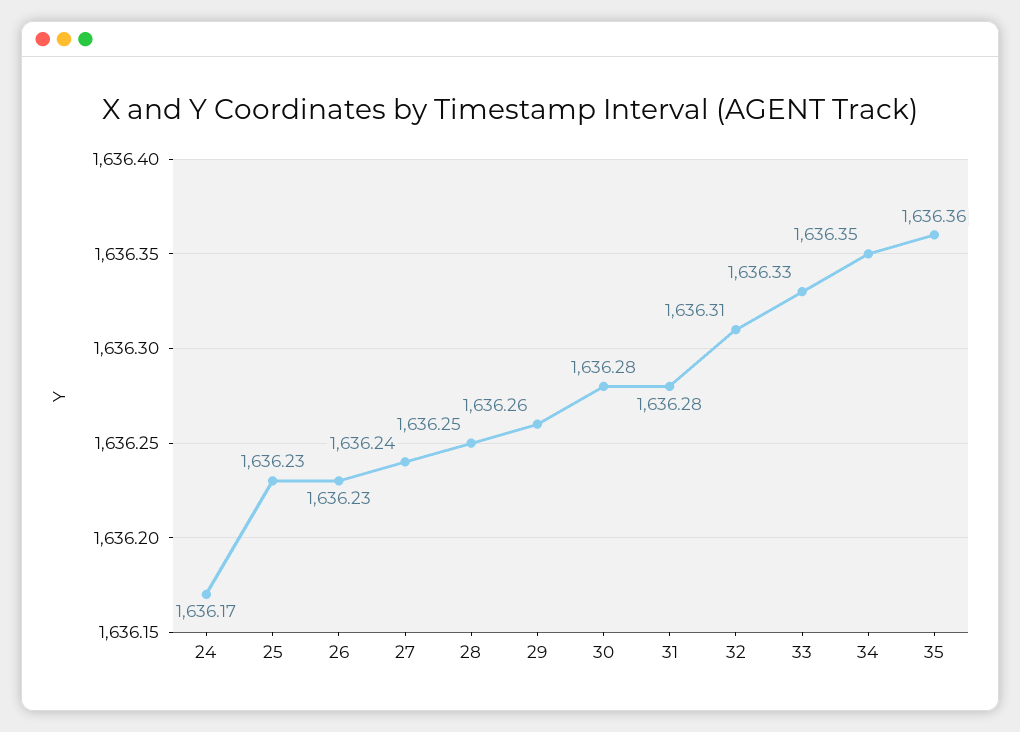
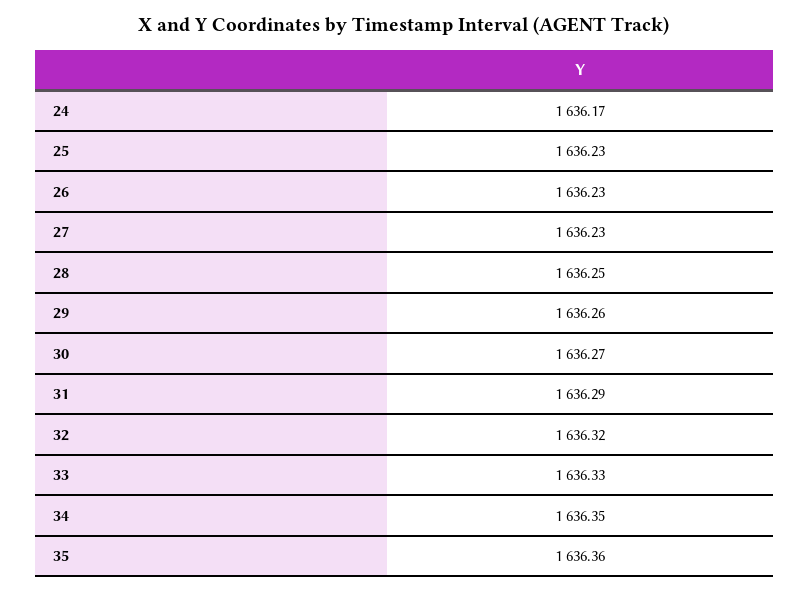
  {
    "24": 1636.17,
    "25": 1636.23,
    "26": 1636.23,
-   "27": 1636.24,
+   "27": 1636.23,
    "28": 1636.25,
    "29": 1636.26,
-   "30": 1636.28,
+   "30": 1636.27,
-   "31": 1636.28,
+   "31": 1636.29,
-   "32": 1636.31,
+   "32": 1636.32,
    "33": 1636.33,
    "34": 1636.35,
    "35": 1636.36
  }

